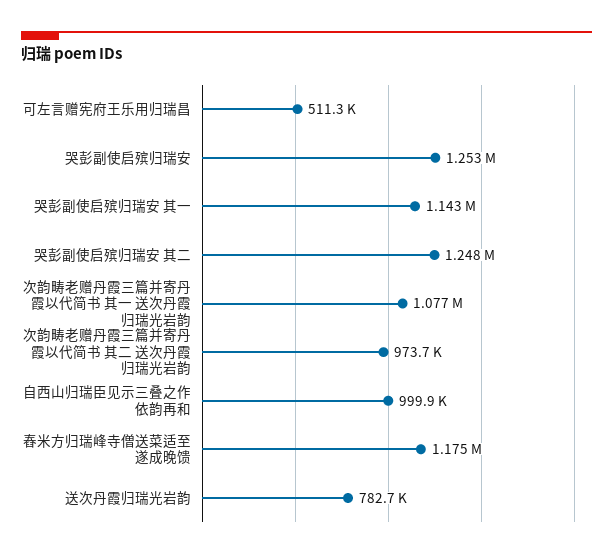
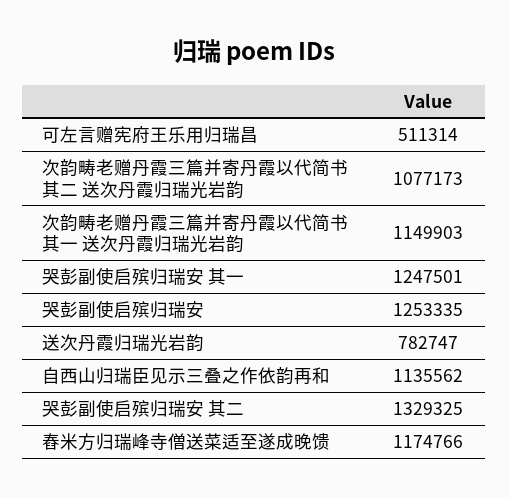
  {
    "可左言赠宪府王乐用归瑞昌": 511314,
    "哭彭副使启殡归瑞安": 1253335,
-   "哭彭副使启殡归瑞安 其一": 1143000,
+   "哭彭副使启殡归瑞安 其一": 1247501,
-   "哭彭副使启殡归瑞安 其二": 1248000,
+   "哭彭副使启殡归瑞安 其二": 1329325,
-   "次韵畴老赠丹霞三篇并寄丹霞以代简书 其一 送次丹霞归瑞光岩韵": 1077000,
+   "次韵畴老赠丹霞三篇并寄丹霞以代简书 其一 送次丹霞归瑞光岩韵": 1149903,
-   "次韵畴老赠丹霞三篇并寄丹霞以代简书 其二 送次丹霞归瑞光岩韵": 973700,
+   "次韵畴老赠丹霞三篇并寄丹霞以代简书 其二 送次丹霞归瑞光岩韵": 1077173,
-   "自西山归瑞臣见示三叠之作依韵再和": 999900,
+   "自西山归瑞臣见示三叠之作依韵再和": 1135562,
    "舂米方归瑞峰寺僧送菜适至遂成晚馈": 1174766,
    "送次丹霞归瑞光岩韵": 782747
  }

